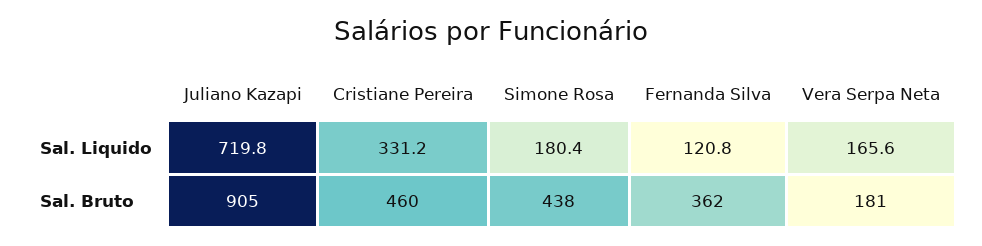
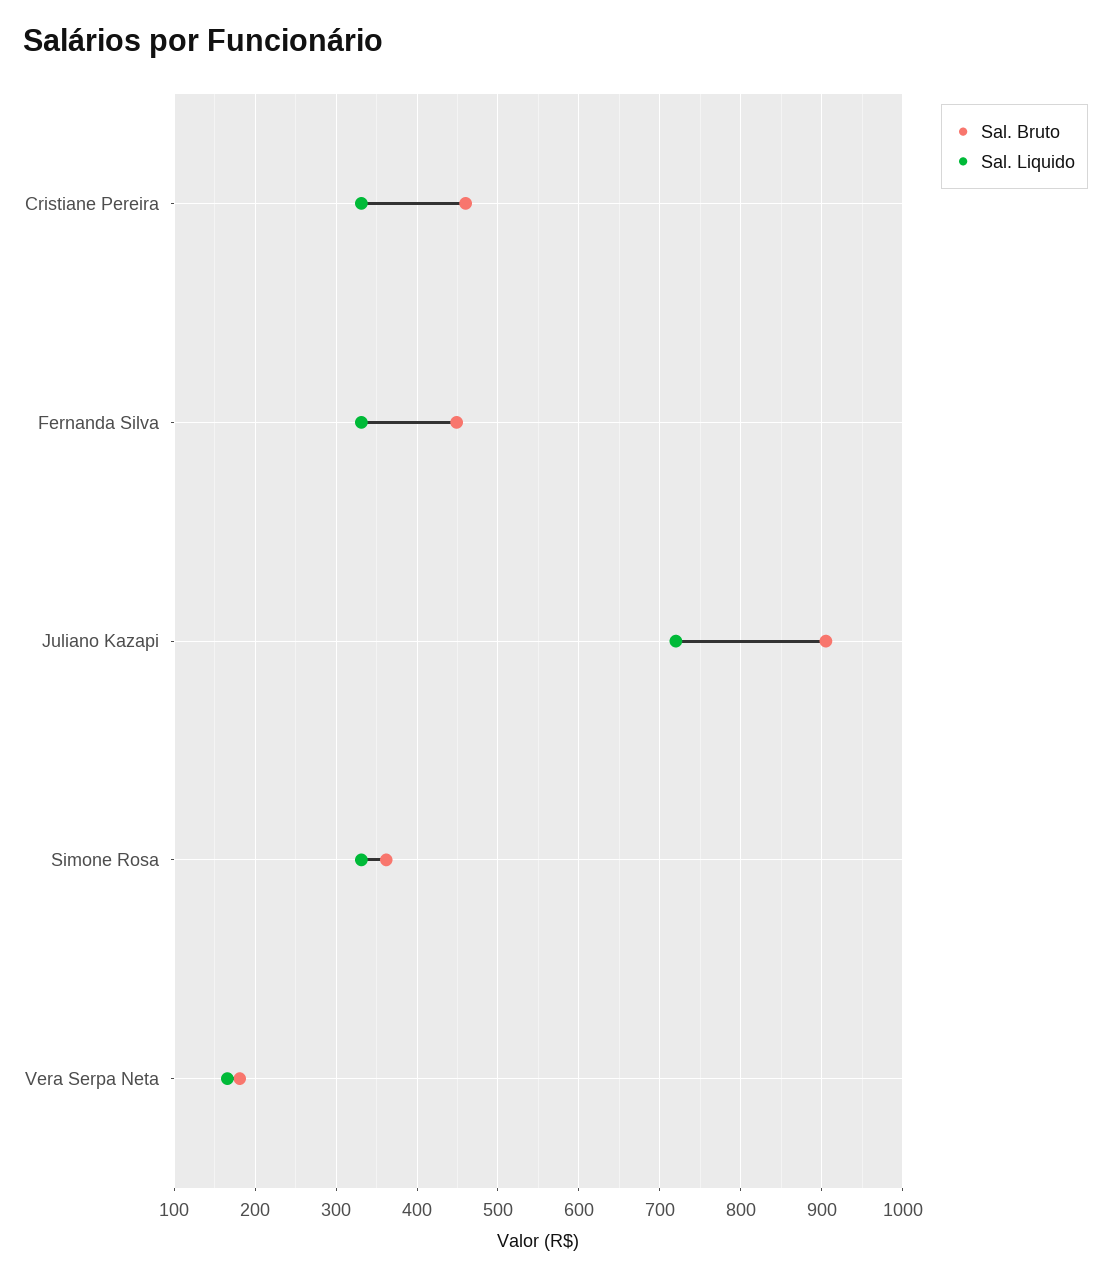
  {
    "Sal. Liquido": {
      "Juliano Kazapi": 719.8,
      "Cristiane Pereira": 331.2,
-     "Simone Rosa": 180.4,
+     "Simone Rosa": 330,
-     "Fernanda Silva": 120.8,
+     "Fernanda Silva": 330,
      "Vera Serpa Neta": 165.6
    },
    "Sal. Bruto": {
      "Juliano Kazapi": 905,
      "Cristiane Pereira": 460,
-     "Simone Rosa": 438,
+     "Simone Rosa": 360,
-     "Fernanda Silva": 362,
+     "Fernanda Silva": 450,
      "Vera Serpa Neta": 181
    }
  }

